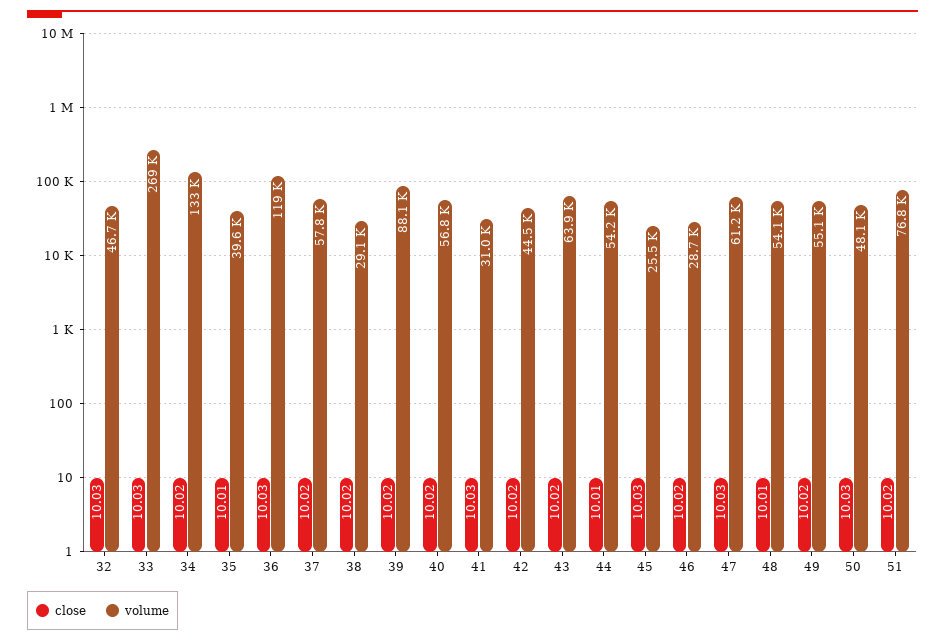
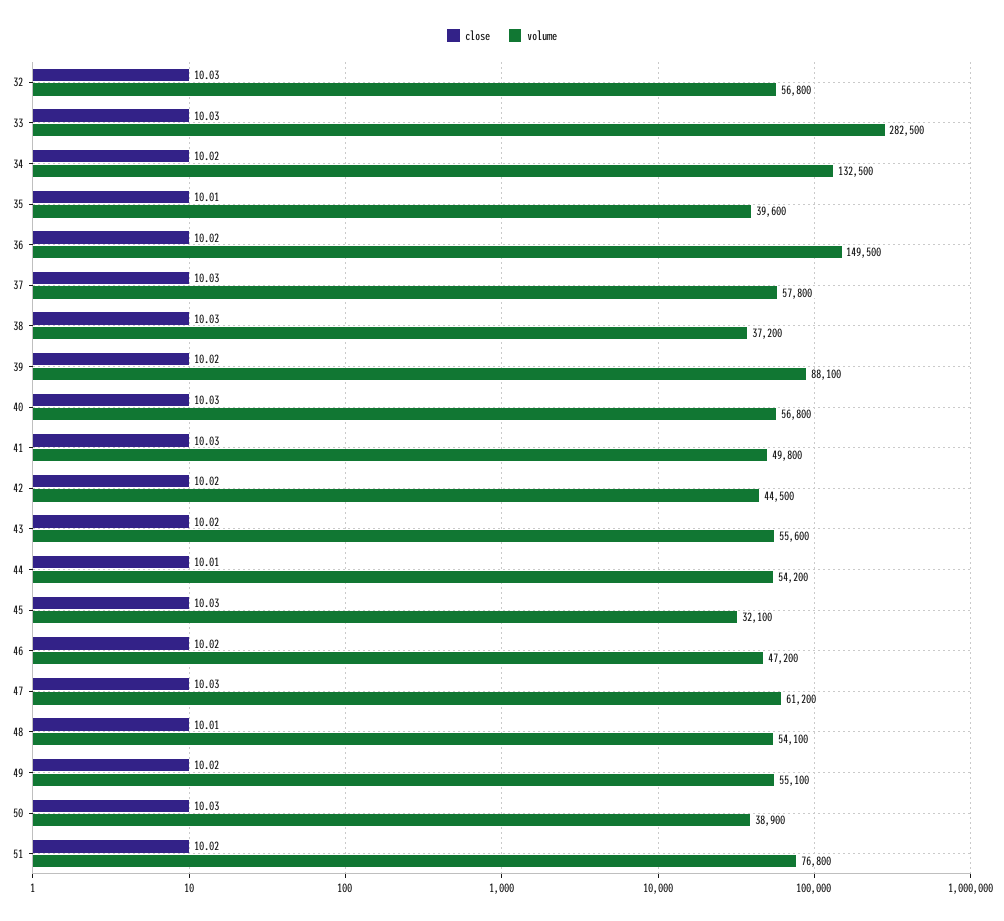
  {
    "close": {
      "32": 10.03,
      "33": 10.03,
      "34": 10.02,
      "35": 10.01,
-     "36": 10.03,
+     "36": 10.02,
-     "37": 10.02,
+     "37": 10.03,
-     "38": 10.02,
+     "38": 10.03,
      "39": 10.02,
-     "40": 10.02,
+     "40": 10.03,
      "41": 10.03,
      "42": 10.02,
      "43": 10.02,
      "44": 10.01,
      "45": 10.03,
      "46": 10.02,
      "47": 10.03,
      "48": 10.01,
      "49": 10.02,
      "50": 10.03,
      "51": 10.02
    },
    "volume": {
-     "32": 46700,
+     "32": 56800,
-     "33": 269000,
+     "33": 282500,
      "34": 132500,
      "35": 39600,
-     "36": 119000,
+     "36": 149500,
      "37": 57800,
-     "38": 29100,
+     "38": 37200,
      "39": 88100,
      "40": 56800,
-     "41": 31000,
+     "41": 49800,
      "42": 44500,
-     "43": 63900,
+     "43": 55600,
      "44": 54200,
-     "45": 25500,
+     "45": 32100,
-     "46": 28700,
+     "46": 47200,
      "47": 61200,
      "48": 54100,
      "49": 55100,
-     "50": 48100,
+     "50": 38900,
      "51": 76800
    }
  }

